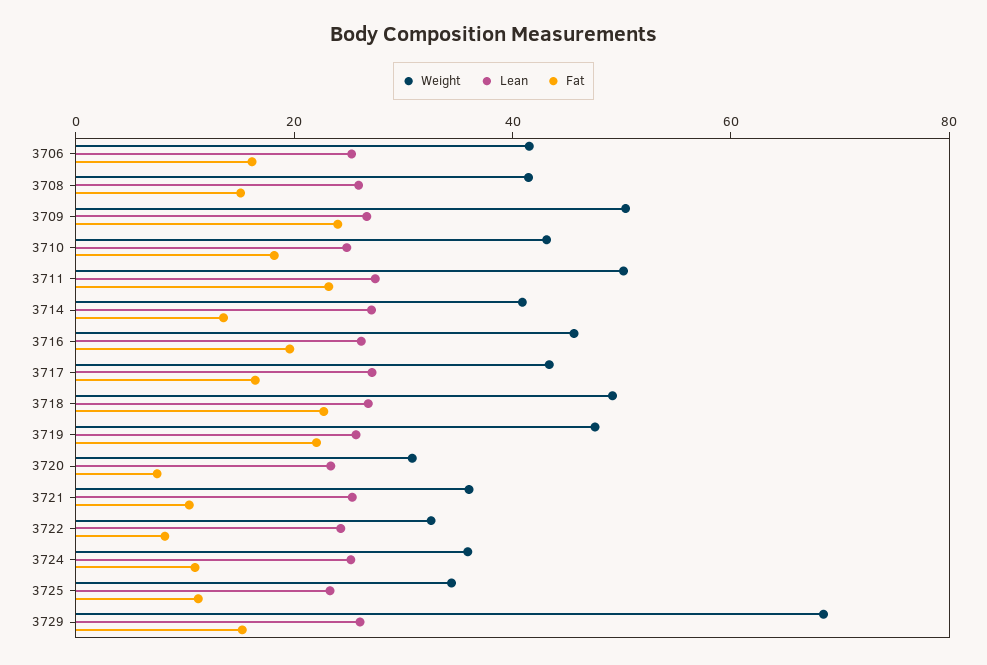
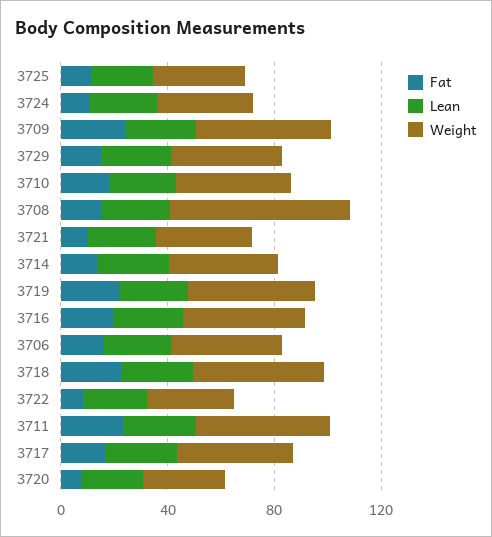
  {
    "Weight": {
      "3706": 40,
-     "3708": 40,
+     "3708": 70,
      "3709": 50,
      "3710": 45,
      "3711": 50,
      "3714": 40,
      "3716": 45,
      "3717": 45,
      "3718": 50,
      "3719": 50,
      "3720": 30,
      "3721": 35,
      "3722": 35,
      "3724": 35,
      "3725": 35,
-     "3729": 70
+     "3729": 40
    },
    "Lean": {
      "3706": 25,
      "3708": 25,
      "3709": 25,
      "3710": 25,
      "3711": 25,
      "3714": 25,
      "3716": 25,
      "3717": 25,
      "3718": 25,
      "3719": 25,
      "3720": 25,
      "3721": 25,
      "3722": 25,
      "3724": 25,
      "3725": 25,
      "3729": 25
    },
    "Fat": {
      "3706": 15,
      "3708": 15,
      "3709": 25,
      "3710": 20,
      "3711": 25,
      "3714": 15,
      "3716": 20,
      "3717": 15,
      "3718": 25,
      "3719": 20,
      "3720": 5,
      "3721": 10,
      "3722": 10,
      "3724": 10,
      "3725": 10,
      "3729": 15
    }
  }

